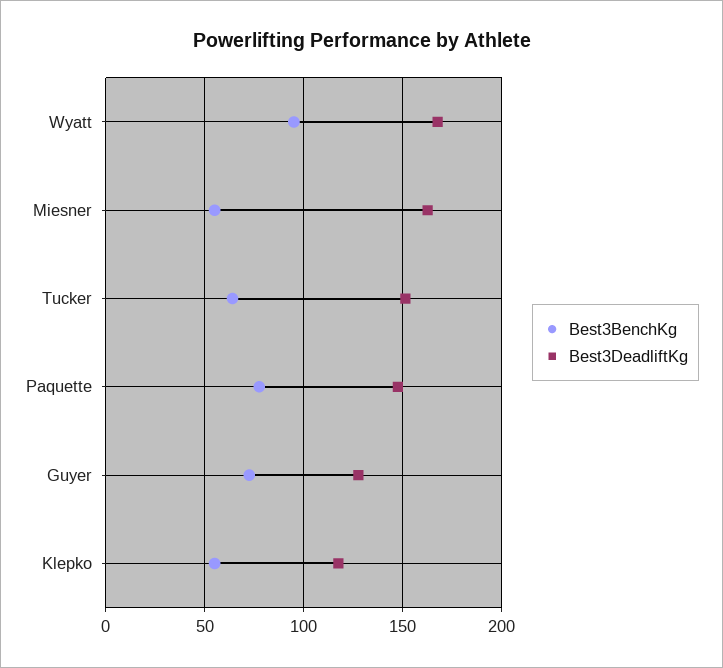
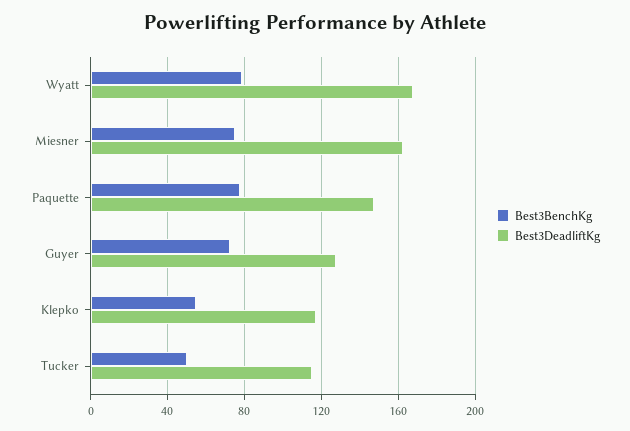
  {
    "Best3BenchKg": {
-     "Wyatt": 95,
+     "Wyatt": 80,
-     "Miesner": 55,
+     "Miesner": 75,
-     "Tucker": 65,
+     "Tucker": 50,
      "Paquette": 80,
      "Guyer": 75,
      "Klepko": 55
    },
    "Best3DeadliftKg": {
      "Wyatt": 170,
      "Miesner": 165,
-     "Tucker": 150,
+     "Tucker": 115,
      "Paquette": 150,
      "Guyer": 130,
      "Klepko": 120
    }
  }

